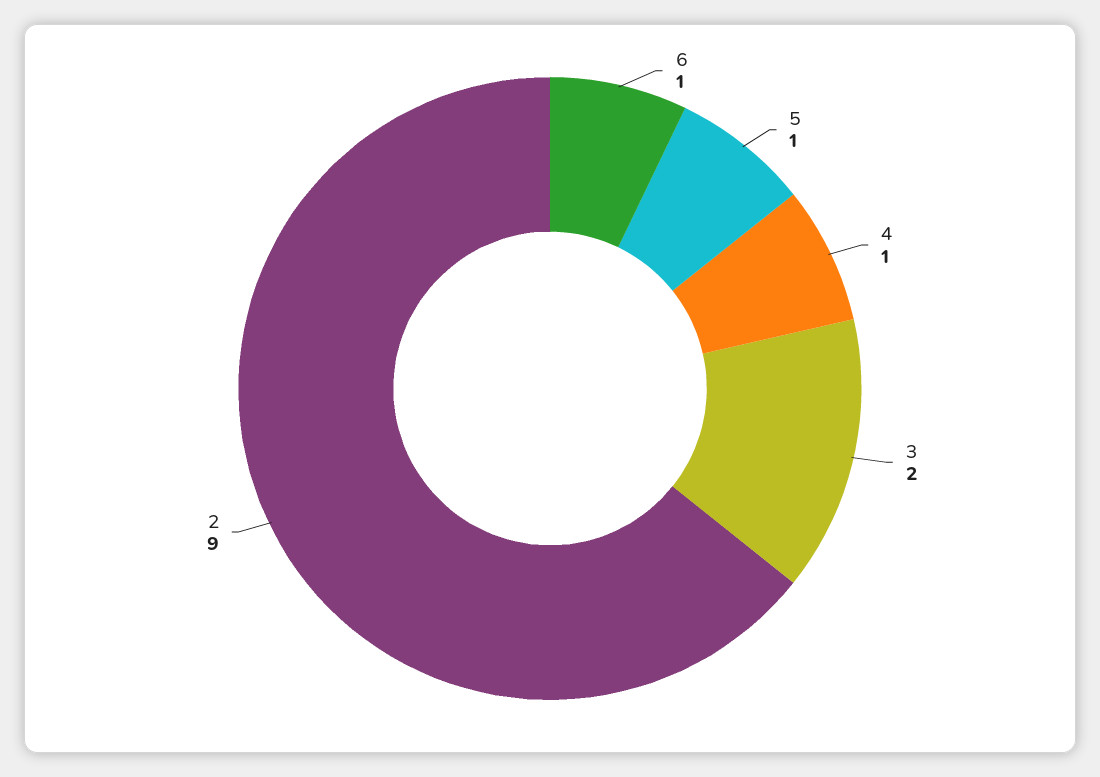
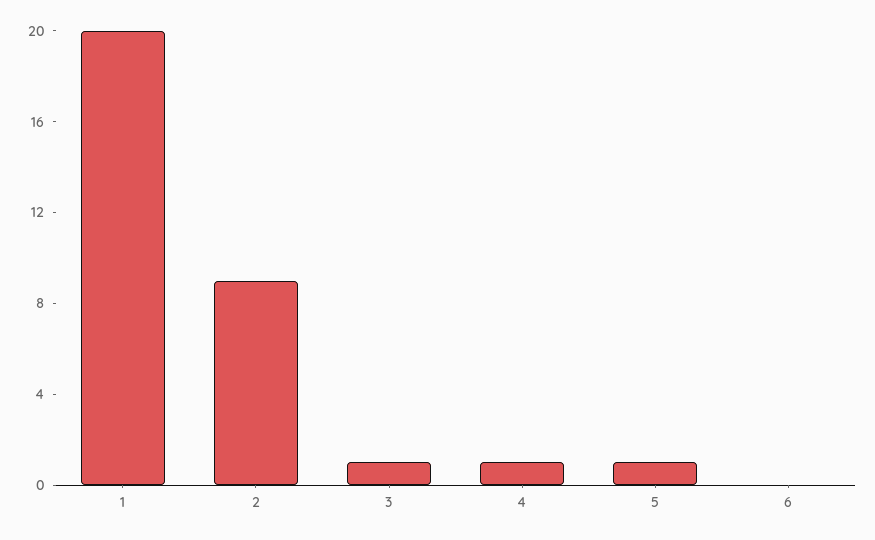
  {
-   "6": 1,
+   "6": 0,
    "5": 1,
    "4": 1,
-   "3": 2,
+   "3": 1,
-   "2": 9
+   "2": 9,
+   "1": 20
  }

